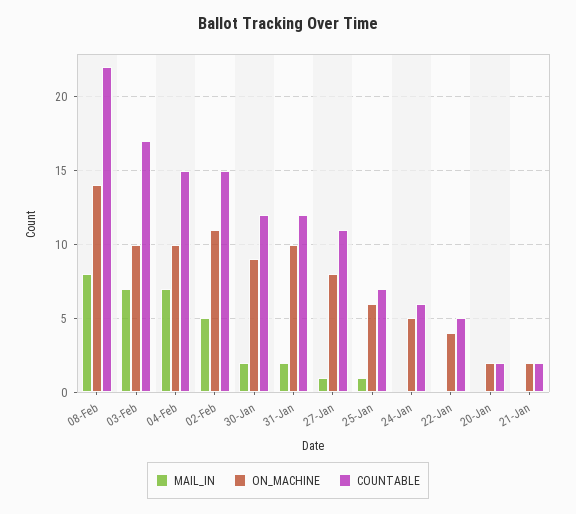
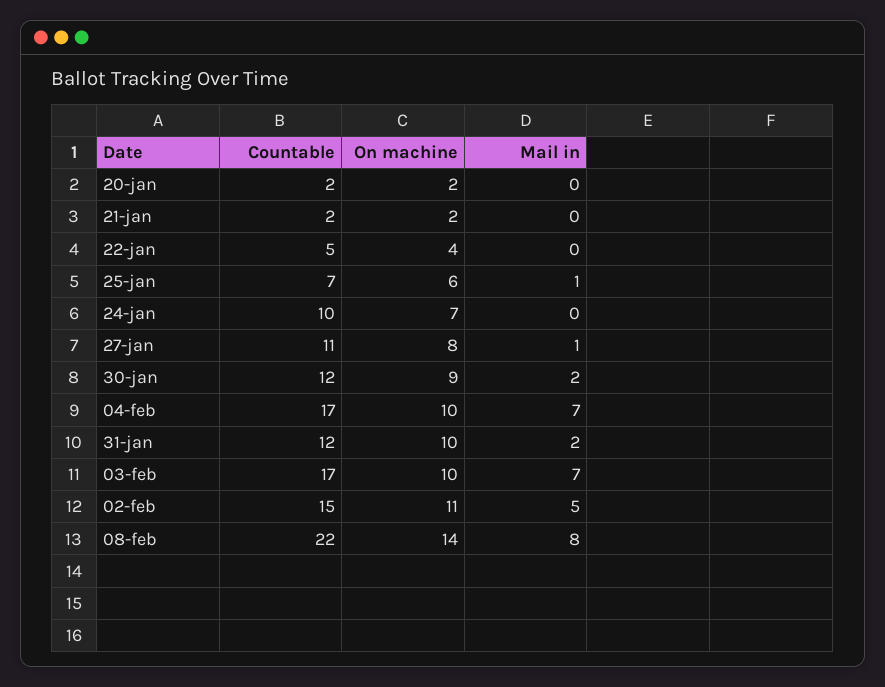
  {
    "MAIL_IN": {
      "08-Feb": 8,
      "03-Feb": 7,
      "04-Feb": 7,
      "02-Feb": 5,
      "30-Jan": 2,
      "31-Jan": 2,
      "27-Jan": 1,
      "25-Jan": 1,
      "24-Jan": 0,
      "22-Jan": 0,
      "20-Jan": 0,
      "21-Jan": 0
    },
    "ON_MACHINE": {
      "08-Feb": 14,
      "03-Feb": 10,
      "04-Feb": 10,
      "02-Feb": 11,
      "30-Jan": 9,
      "31-Jan": 10,
      "27-Jan": 8,
      "25-Jan": 6,
-     "24-Jan": 5,
+     "24-Jan": 7,
      "22-Jan": 4,
      "20-Jan": 2,
      "21-Jan": 2
    },
    "COUNTABLE": {
      "08-Feb": 22,
      "03-Feb": 17,
-     "04-Feb": 15,
+     "04-Feb": 17,
      "02-Feb": 15,
      "30-Jan": 12,
      "31-Jan": 12,
      "27-Jan": 11,
      "25-Jan": 7,
-     "24-Jan": 6,
+     "24-Jan": 10,
      "22-Jan": 5,
      "20-Jan": 2,
      "21-Jan": 2
    }
  }

